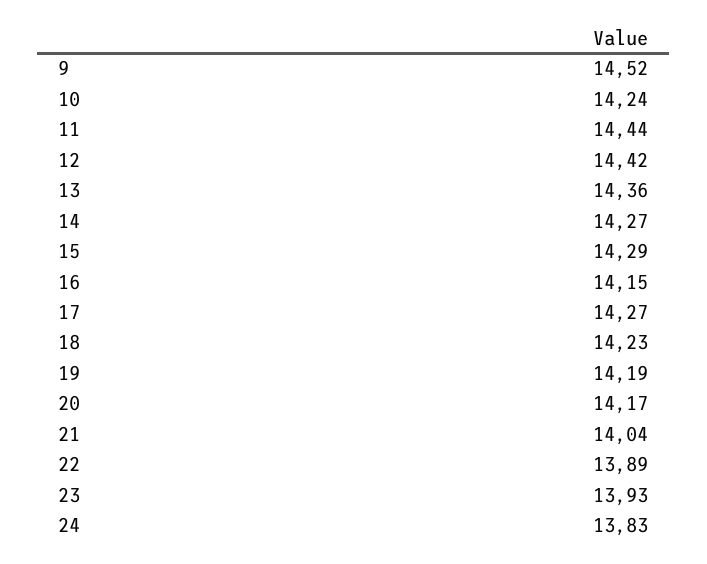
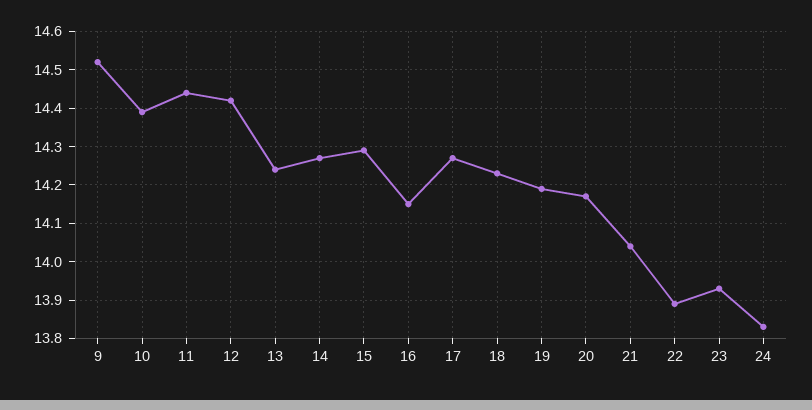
  {
    "9": 14.52,
-   "10": 14.24,
+   "10": 14.4,
    "11": 14.44,
    "12": 14.42,
-   "13": 14.36,
+   "13": 14.25,
    "14": 14.27,
    "15": 14.29,
    "16": 14.15,
    "17": 14.27,
    "18": 14.23,
    "19": 14.19,
    "20": 14.17,
    "21": 14.04,
    "22": 13.89,
    "23": 13.93,
    "24": 13.83
  }

